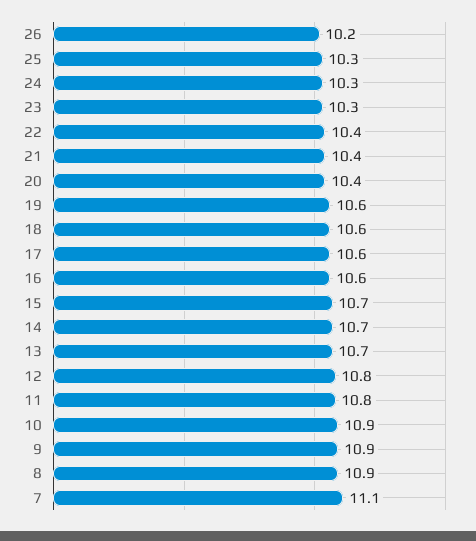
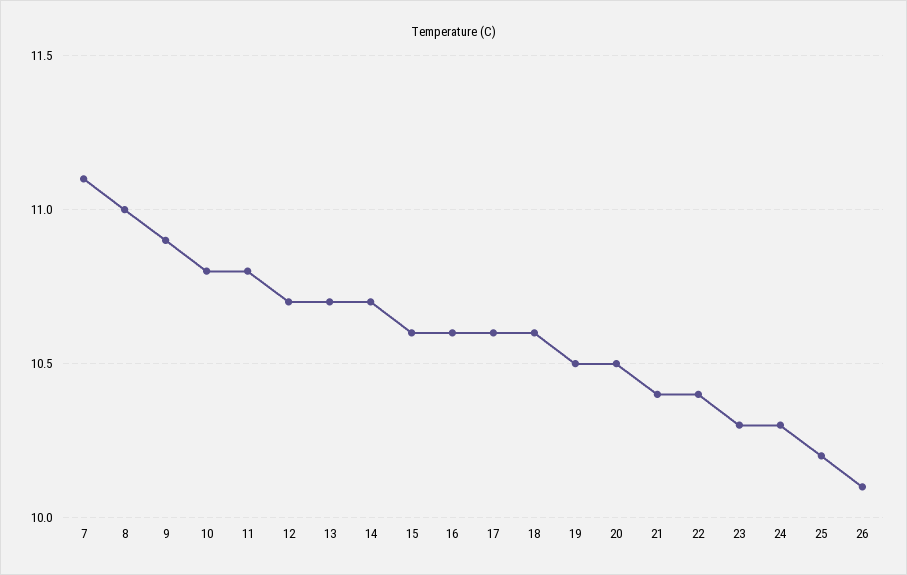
  {
-   "26": 10.2,
+   "26": 10.1,
-   "25": 10.3,
+   "25": 10.2,
    "24": 10.3,
    "23": 10.3,
    "22": 10.4,
    "21": 10.4,
-   "20": 10.4,
+   "20": 10.5,
-   "19": 10.6,
+   "19": 10.5,
    "18": 10.6,
    "17": 10.6,
    "16": 10.6,
-   "15": 10.7,
+   "15": 10.6,
    "14": 10.7,
    "13": 10.7,
-   "12": 10.8,
+   "12": 10.7,
    "11": 10.8,
-   "10": 10.9,
+   "10": 10.8,
    "9": 10.9,
-   "8": 10.9,
+   "8": 11,
    "7": 11.1
  }

